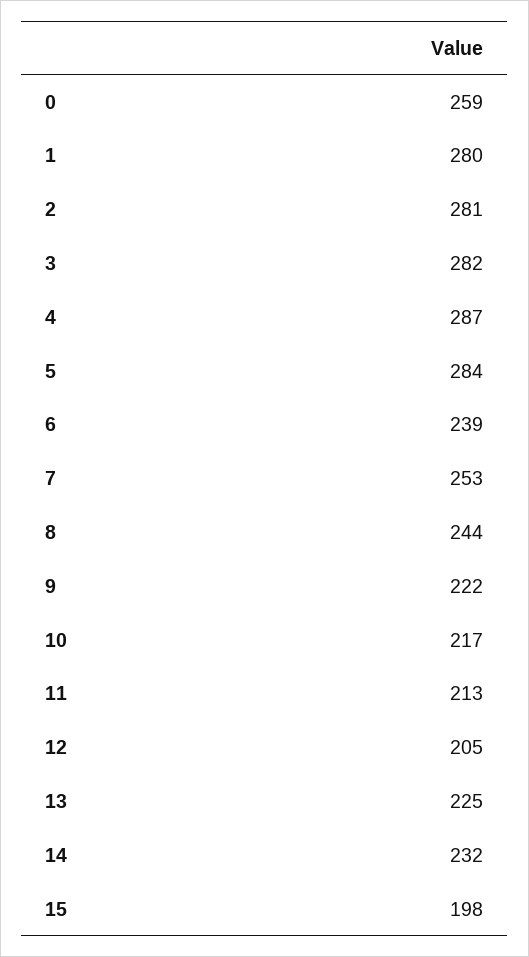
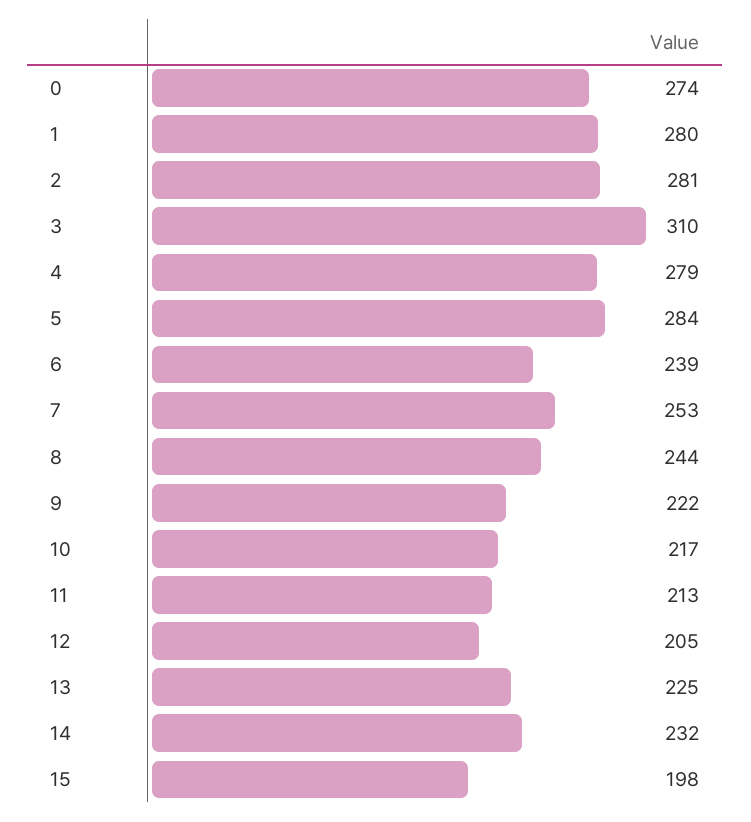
  {
-   "0": 259,
+   "0": 274,
    "1": 280,
    "2": 281,
-   "3": 282,
+   "3": 310,
-   "4": 287,
+   "4": 279,
    "5": 284,
    "6": 239,
    "7": 253,
    "8": 244,
    "9": 222,
    "10": 217,
    "11": 213,
    "12": 205,
    "13": 225,
    "14": 232,
    "15": 198
  }

